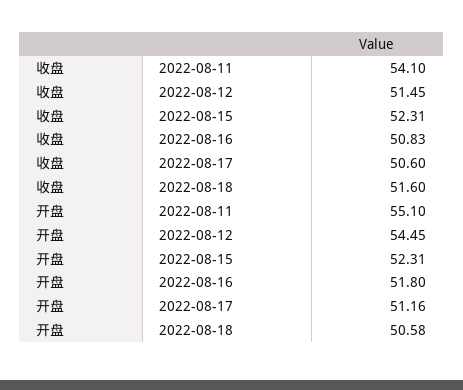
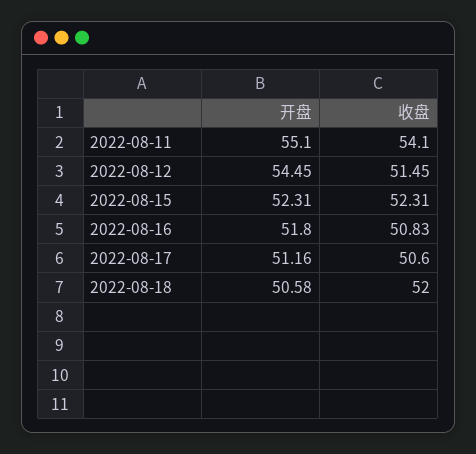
  {
    "收盘": {
      "2022-08-11": 54.1,
      "2022-08-12": 51.45,
      "2022-08-15": 52.31,
      "2022-08-16": 50.83,
      "2022-08-17": 50.6,
-     "2022-08-18": 51.6
+     "2022-08-18": 52
    },
    "开盘": {
      "2022-08-11": 55.1,
      "2022-08-12": 54.45,
      "2022-08-15": 52.31,
      "2022-08-16": 51.8,
      "2022-08-17": 51.16,
      "2022-08-18": 50.58
    }
  }

